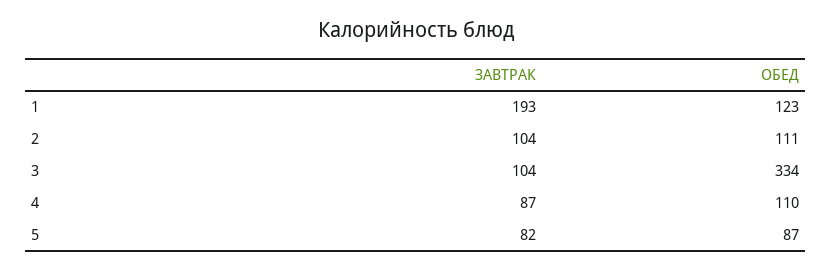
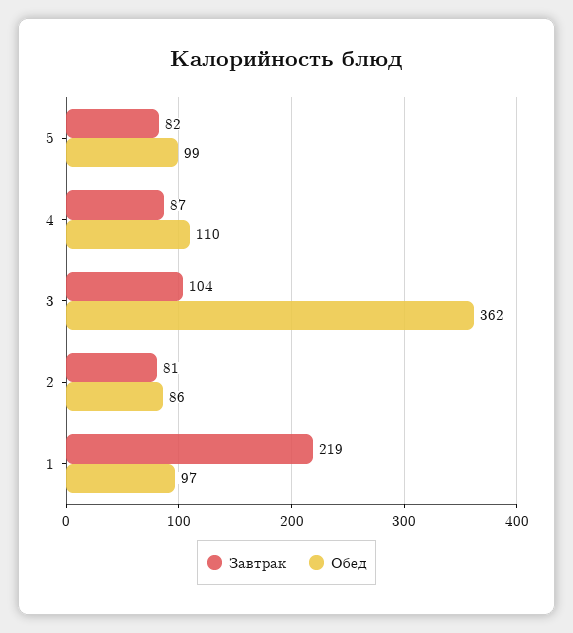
  {
    "ЗАВТРАК": {
-     "1": 193,
+     "1": 219,
-     "2": 104,
+     "2": 81,
      "3": 104,
      "4": 87,
      "5": 82
    },
    "ОБЕД": {
-     "1": 123,
+     "1": 97,
-     "2": 111,
+     "2": 86,
-     "3": 334,
+     "3": 362,
      "4": 110,
-     "5": 87
+     "5": 99
    }
  }

